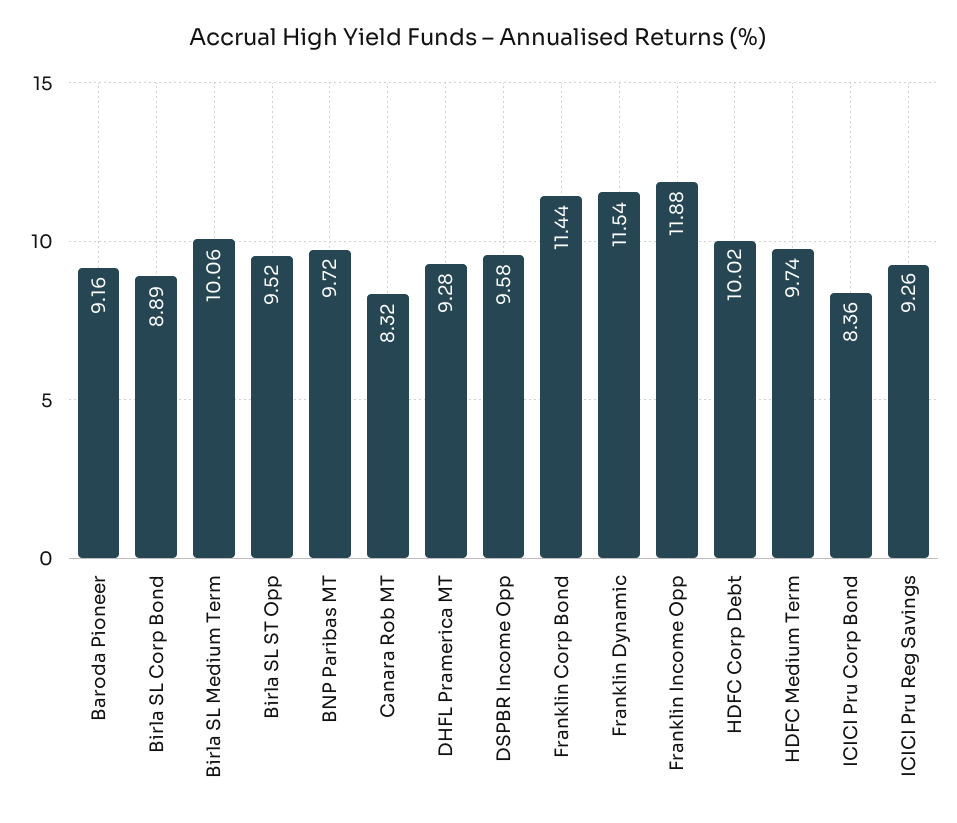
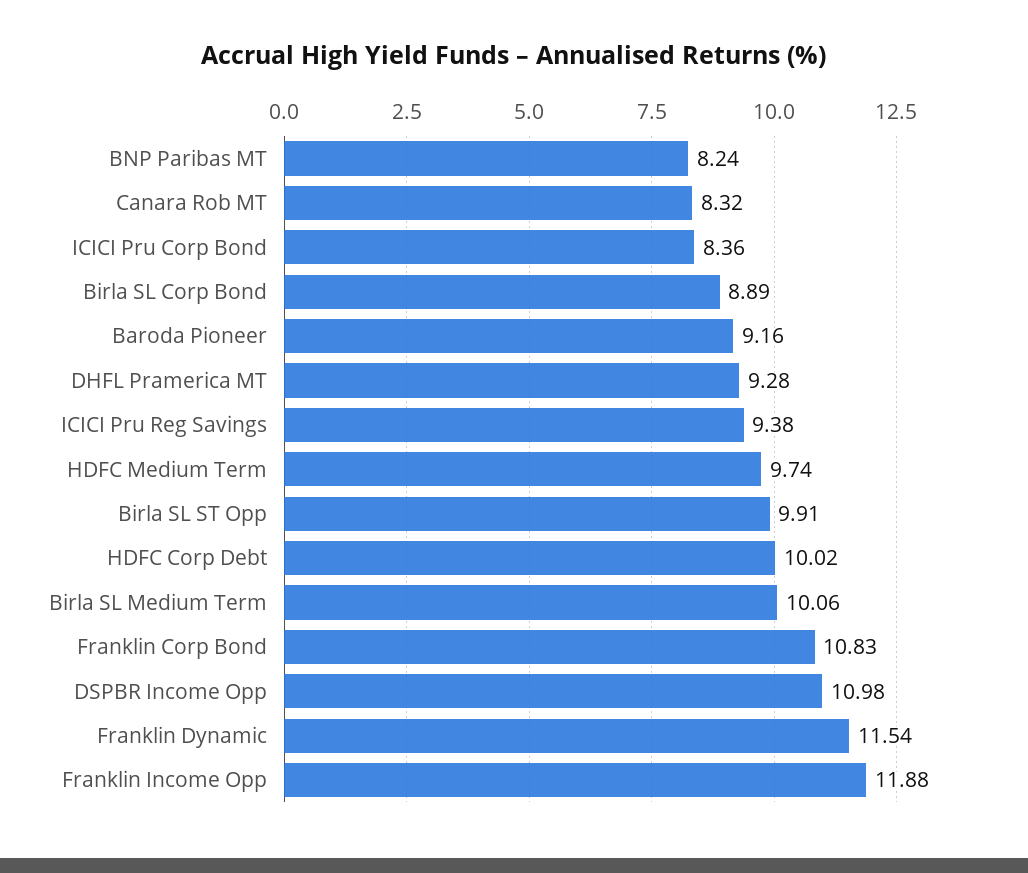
  {
    "Baroda Pioneer": 9.16,
    "Birla SL Corp Bond": 8.89,
    "Birla SL Medium Term": 10.06,
-   "Birla SL ST Opp": 9.52,
+   "Birla SL ST Opp": 9.91,
-   "BNP Paribas MT": 9.72,
+   "BNP Paribas MT": 8.24,
    "Canara Rob MT": 8.32,
    "DHFL Pramerica MT": 9.28,
-   "DSPBR Income Opp": 9.58,
+   "DSPBR Income Opp": 10.98,
-   "Franklin Corp Bond": 11.44,
+   "Franklin Corp Bond": 10.83,
    "Franklin Dynamic": 11.54,
    "Franklin Income Opp": 11.88,
    "HDFC Corp Debt": 10.02,
    "HDFC Medium Term": 9.74,
    "ICICI Pru Corp Bond": 8.36,
-   "ICICI Pru Reg Savings": 9.26
+   "ICICI Pru Reg Savings": 9.38
  }

